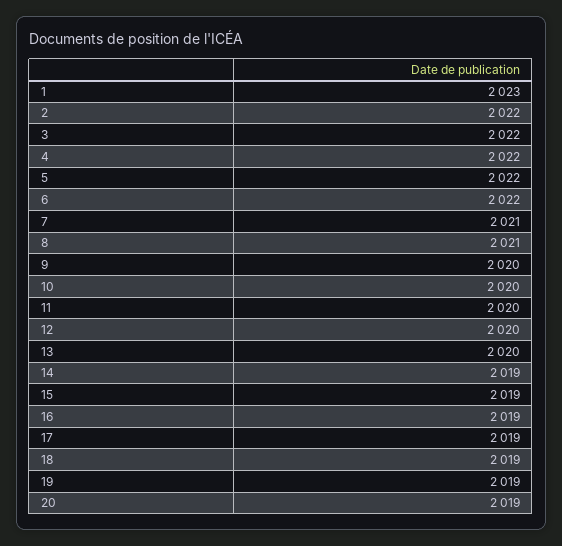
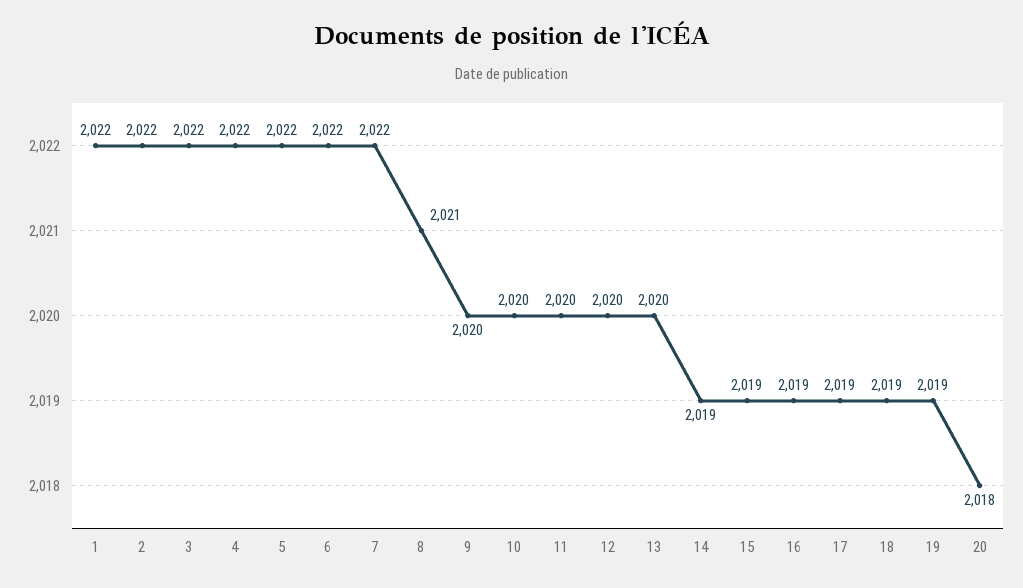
  {
-   "1": 2023,
+   "1": 2022,
    "2": 2022,
    "3": 2022,
    "4": 2022,
    "5": 2022,
    "6": 2022,
-   "7": 2021,
+   "7": 2022,
    "8": 2021,
    "9": 2020,
    "10": 2020,
    "11": 2020,
    "12": 2020,
    "13": 2020,
    "14": 2019,
    "15": 2019,
    "16": 2019,
    "17": 2019,
    "18": 2019,
    "19": 2019,
-   "20": 2019
+   "20": 2018
  }

